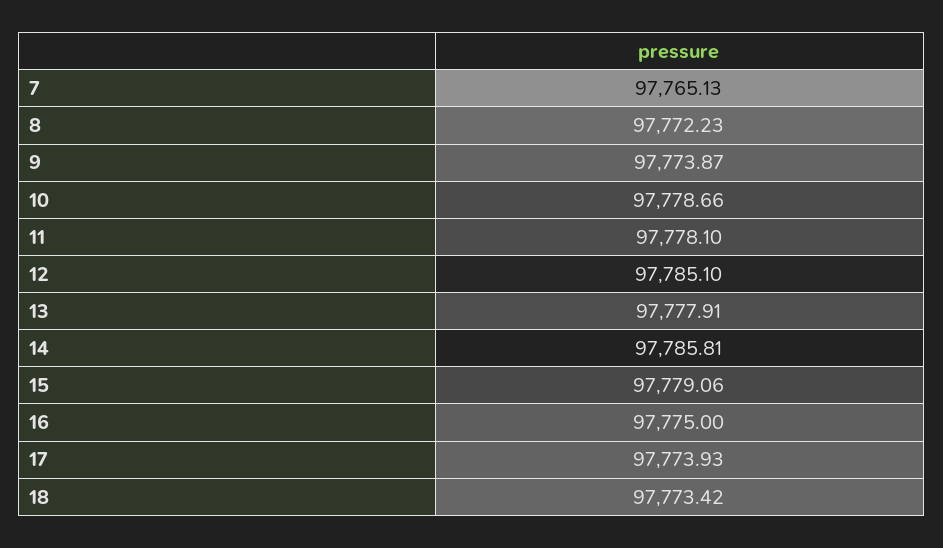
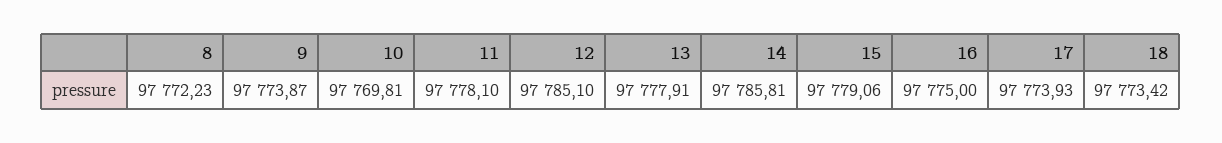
  {
-   "7": 97765.13,
    "8": 97772.23,
    "9": 97773.87,
-   "10": 97778.66,
+   "10": 97769.81,
    "11": 97778.1,
    "12": 97785.1,
    "13": 97777.91,
    "14": 97785.81,
    "15": 97779.06,
    "16": 97775,
    "17": 97773.93,
    "18": 97773.42
  }

